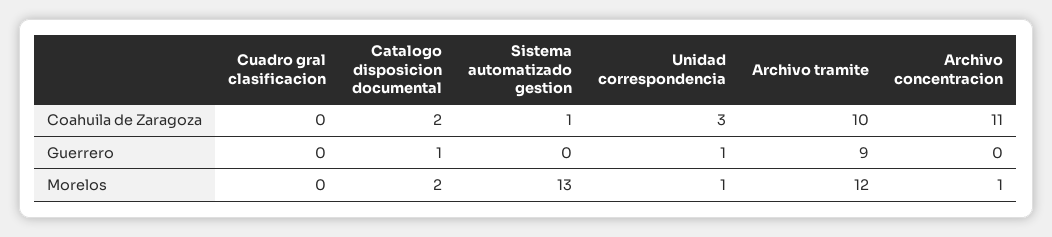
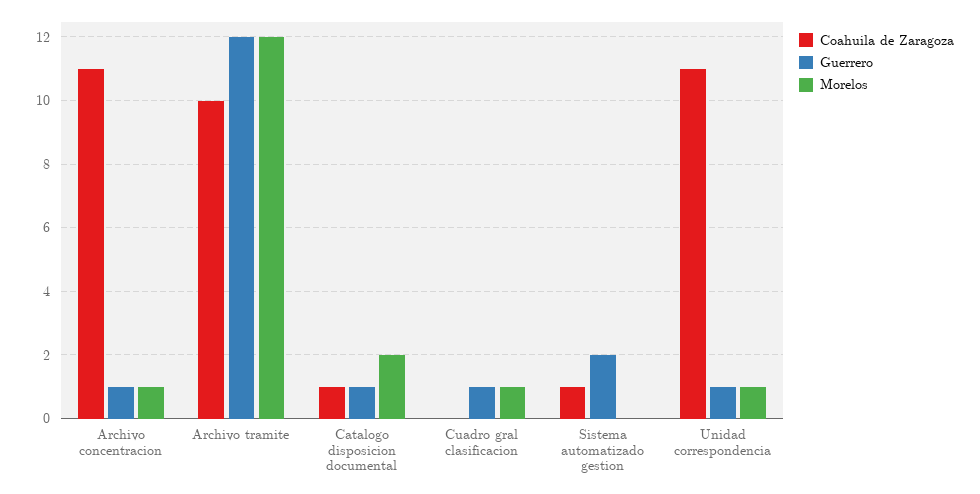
  {
    "Coahuila de Zaragoza": {
      "Cuadro gral clasificacion": 0,
-     "Catalogo disposicion documental": 2,
+     "Catalogo disposicion documental": 1,
      "Sistema automatizado gestion": 1,
-     "Unidad correspondencia": 3,
+     "Unidad correspondencia": 11,
      "Archivo tramite": 10,
      "Archivo concentracion": 11
    },
    "Guerrero": {
-     "Cuadro gral clasificacion": 0,
+     "Cuadro gral clasificacion": 1,
      "Catalogo disposicion documental": 1,
-     "Sistema automatizado gestion": 0,
+     "Sistema automatizado gestion": 2,
      "Unidad correspondencia": 1,
-     "Archivo tramite": 9,
+     "Archivo tramite": 12,
-     "Archivo concentracion": 0
+     "Archivo concentracion": 1
    },
    "Morelos": {
-     "Cuadro gral clasificacion": 0,
+     "Cuadro gral clasificacion": 1,
      "Catalogo disposicion documental": 2,
-     "Sistema automatizado gestion": 13,
+     "Sistema automatizado gestion": 0,
      "Unidad correspondencia": 1,
      "Archivo tramite": 12,
      "Archivo concentracion": 1
    }
  }

